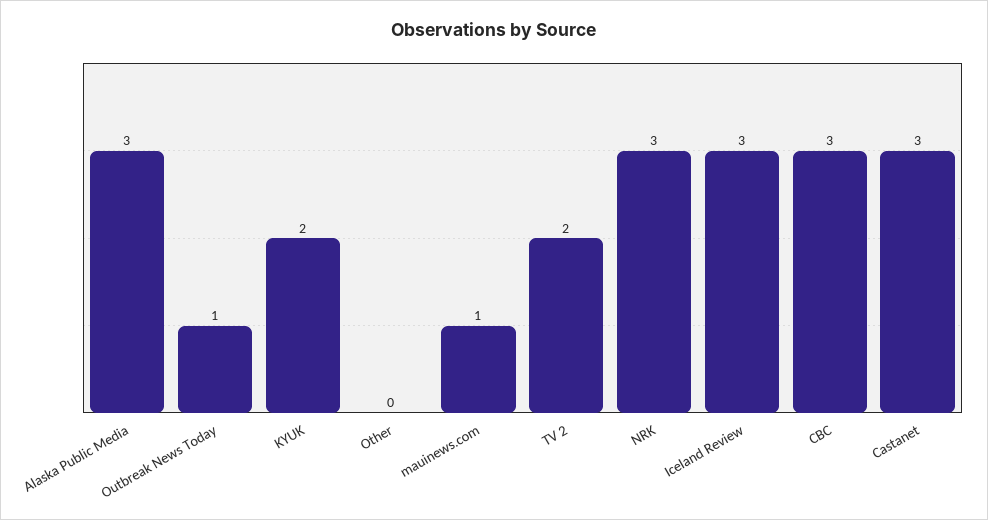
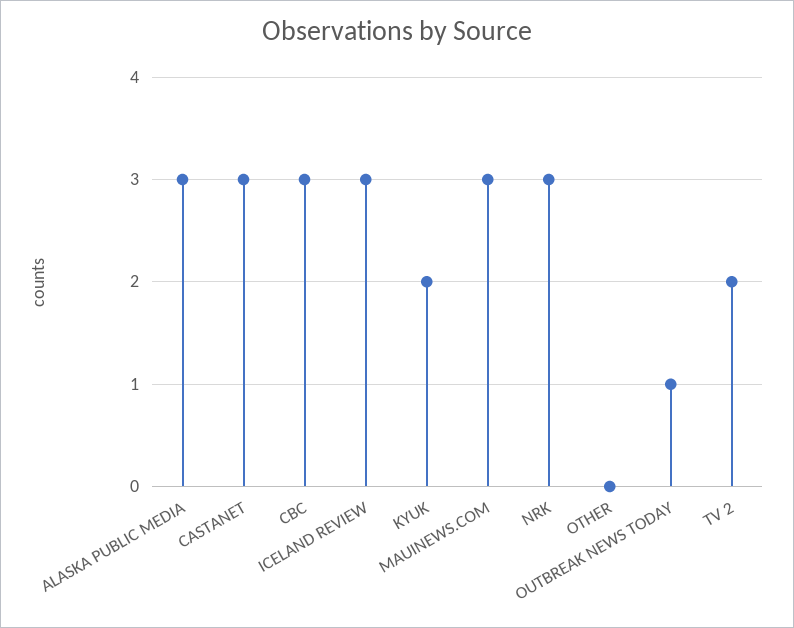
  {
    "Alaska Public Media": 3,
    "Outbreak News Today": 1,
    "KYUK": 2,
    "Other": 0,
-   "mauinews.com": 1,
+   "mauinews.com": 3,
    "TV 2": 2,
    "NRK": 3,
    "Iceland Review": 3,
    "CBC": 3,
    "Castanet": 3
  }

